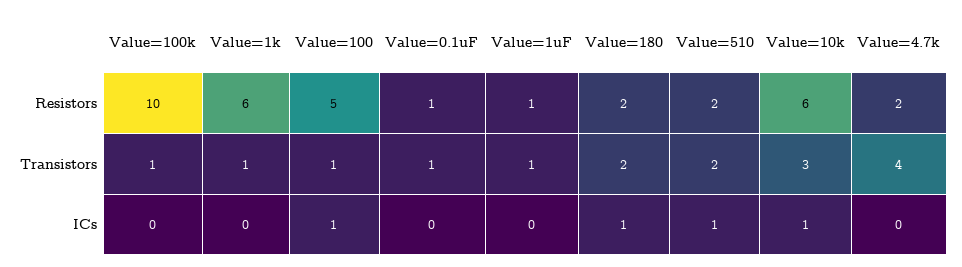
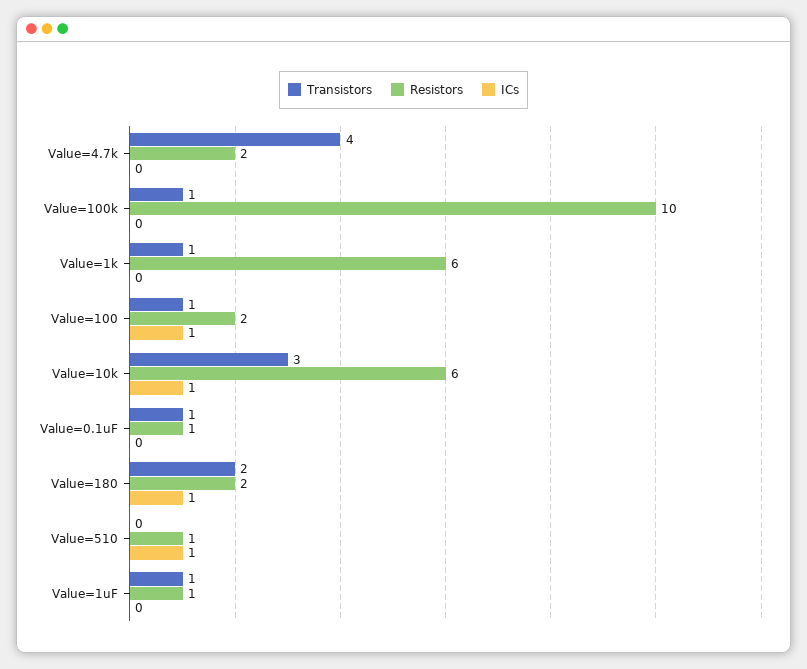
  {
    "Resistors": {
      "Value=100k": 10,
      "Value=1k": 6,
-     "Value=100": 5,
+     "Value=100": 2,
      "Value=0.1uF": 1,
      "Value=1uF": 1,
      "Value=180": 2,
-     "Value=510": 2,
+     "Value=510": 1,
      "Value=10k": 6,
      "Value=4.7k": 2
    },
    "Transistors": {
      "Value=100k": 1,
      "Value=1k": 1,
      "Value=100": 1,
      "Value=0.1uF": 1,
      "Value=1uF": 1,
      "Value=180": 2,
-     "Value=510": 2,
+     "Value=510": 0,
      "Value=10k": 3,
      "Value=4.7k": 4
    },
    "ICs": {
      "Value=100k": 0,
      "Value=1k": 0,
      "Value=100": 1,
      "Value=0.1uF": 0,
      "Value=1uF": 0,
      "Value=180": 1,
      "Value=510": 1,
      "Value=10k": 1,
      "Value=4.7k": 0
    }
  }

